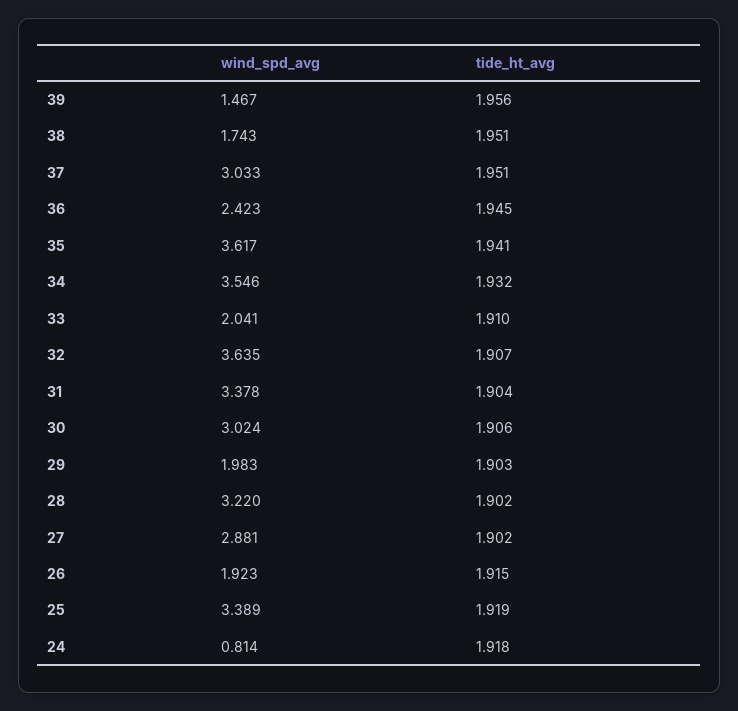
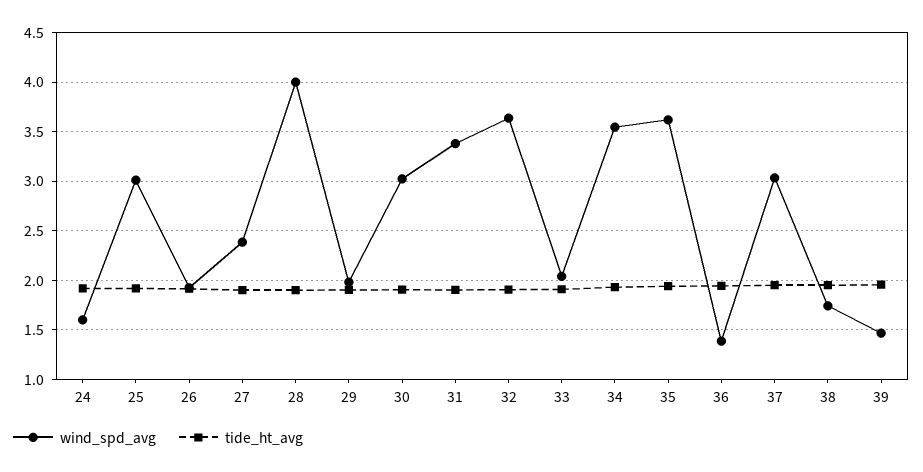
  {
    "wind_spd_avg": {
      "39": 1.467,
      "38": 1.743,
      "37": 3.033,
-     "36": 2.423,
+     "36": 1.4,
      "35": 3.617,
      "34": 3.546,
      "33": 2.041,
      "32": 3.635,
      "31": 3.378,
      "30": 3.024,
      "29": 1.983,
-     "28": 3.22,
+     "28": 4,
-     "27": 2.881,
+     "27": 2.4,
      "26": 1.923,
-     "25": 3.389,
+     "25": 3,
-     "24": 0.814
+     "24": 1.6
    },
    "tide_ht_avg": {
      "39": 1.956,
      "38": 1.951,
      "37": 1.951,
      "36": 1.945,
      "35": 1.941,
      "34": 1.932,
      "33": 1.91,
      "32": 1.907,
      "31": 1.904,
      "30": 1.906,
      "29": 1.903,
      "28": 1.902,
      "27": 1.902,
      "26": 1.915,
      "25": 1.919,
      "24": 1.918
    }
  }

